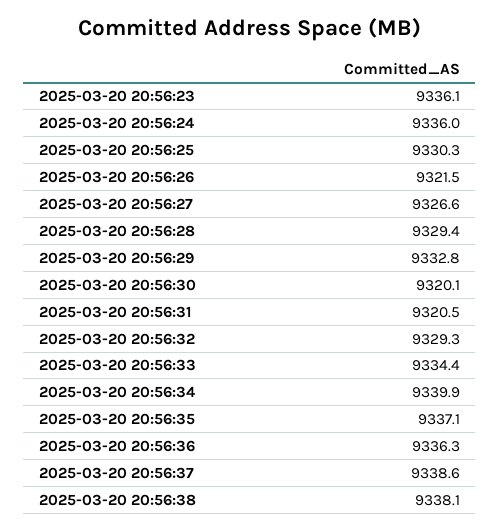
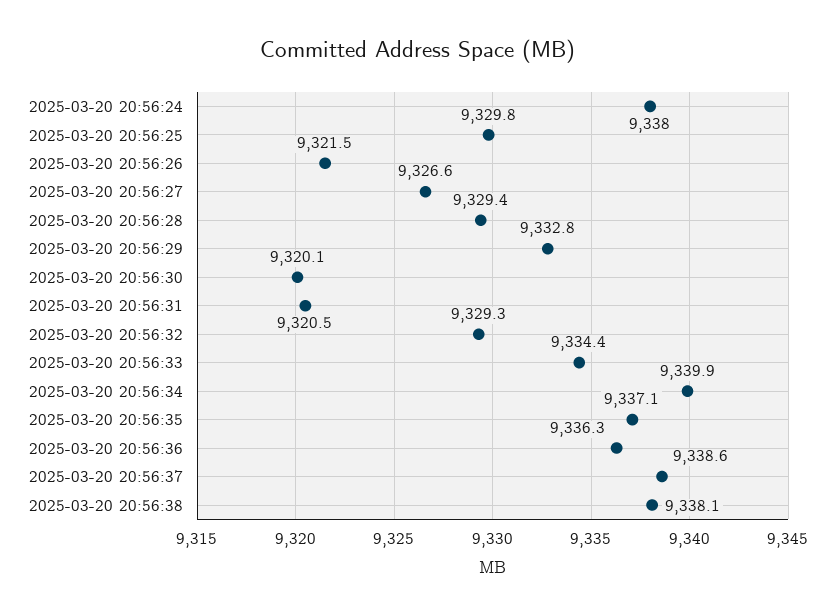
  {
-   "2025-03-20 20:56:23": 9336.1,
-   "2025-03-20 20:56:24": 9336,
+   "2025-03-20 20:56:24": 9338,
-   "2025-03-20 20:56:25": 9330.3,
+   "2025-03-20 20:56:25": 9329.8,
    "2025-03-20 20:56:26": 9321.5,
    "2025-03-20 20:56:27": 9326.6,
    "2025-03-20 20:56:28": 9329.4,
    "2025-03-20 20:56:29": 9332.8,
    "2025-03-20 20:56:30": 9320.1,
    "2025-03-20 20:56:31": 9320.5,
    "2025-03-20 20:56:32": 9329.3,
    "2025-03-20 20:56:33": 9334.4,
    "2025-03-20 20:56:34": 9339.9,
    "2025-03-20 20:56:35": 9337.1,
    "2025-03-20 20:56:36": 9336.3,
    "2025-03-20 20:56:37": 9338.6,
    "2025-03-20 20:56:38": 9338.1
  }

